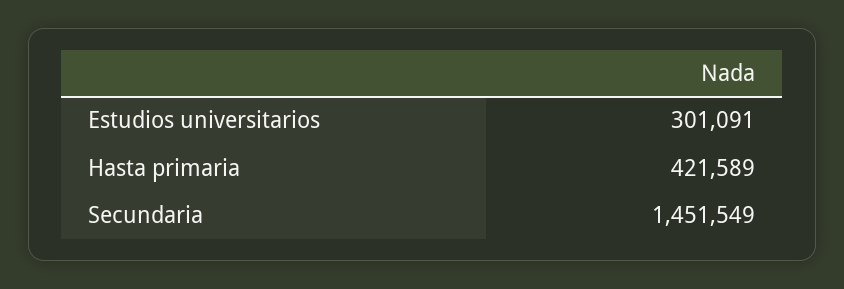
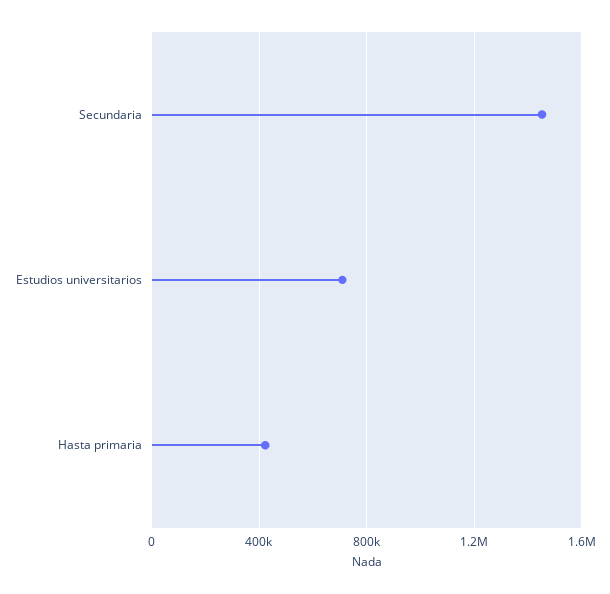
  {
-   "Estudios universitarios": 301091,
+   "Estudios universitarios": 700000,
    "Hasta primaria": 421589,
    "Secundaria": 1451549
  }

